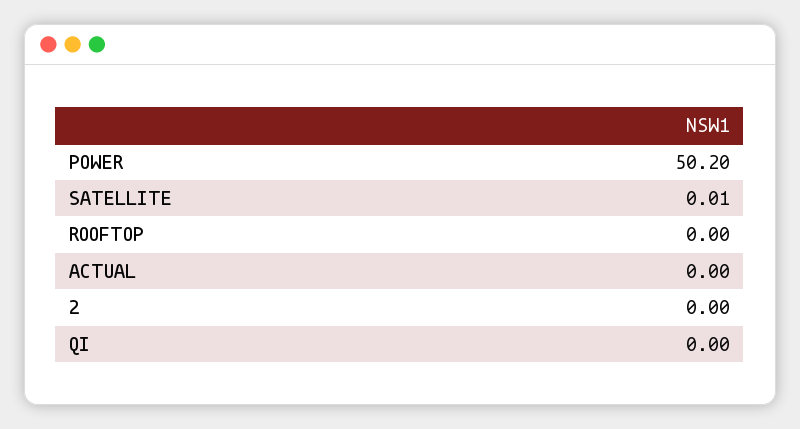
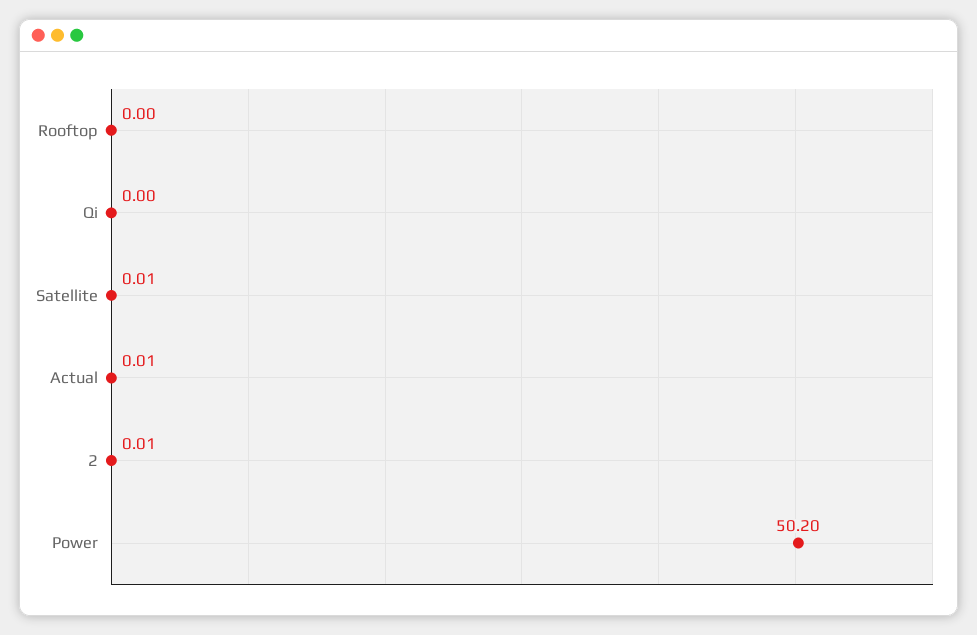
  {
    "POWER": 50.2,
    "SATELLITE": 0.01,
    "ROOFTOP": 0,
-   "ACTUAL": 0,
+   "ACTUAL": 0.01,
-   "2": 0,
+   "2": 0.01,
    "QI": 0
  }

